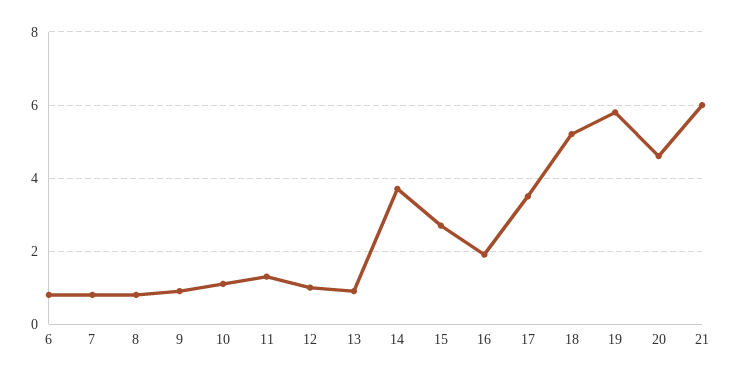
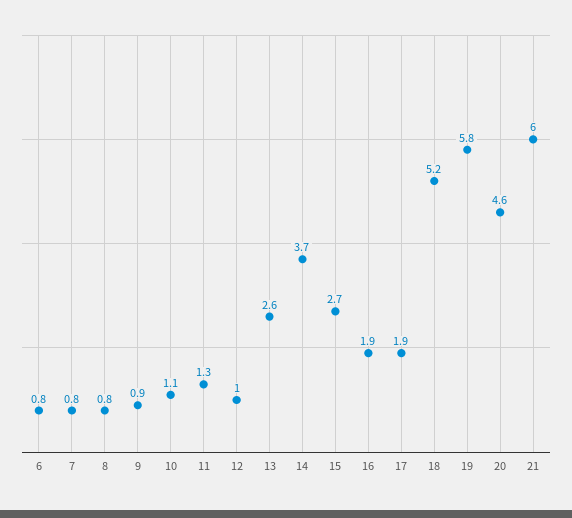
  {
    "6": 0.8,
    "7": 0.8,
    "8": 0.8,
    "9": 0.9,
    "10": 1.1,
    "11": 1.3,
    "12": 1,
-   "13": 1,
+   "13": 2.6,
    "14": 3.7,
    "15": 2.7,
    "16": 1.9,
-   "17": 3.5,
+   "17": 1.9,
    "18": 5.2,
    "19": 5.8,
    "20": 4.6,
    "21": 6
  }

